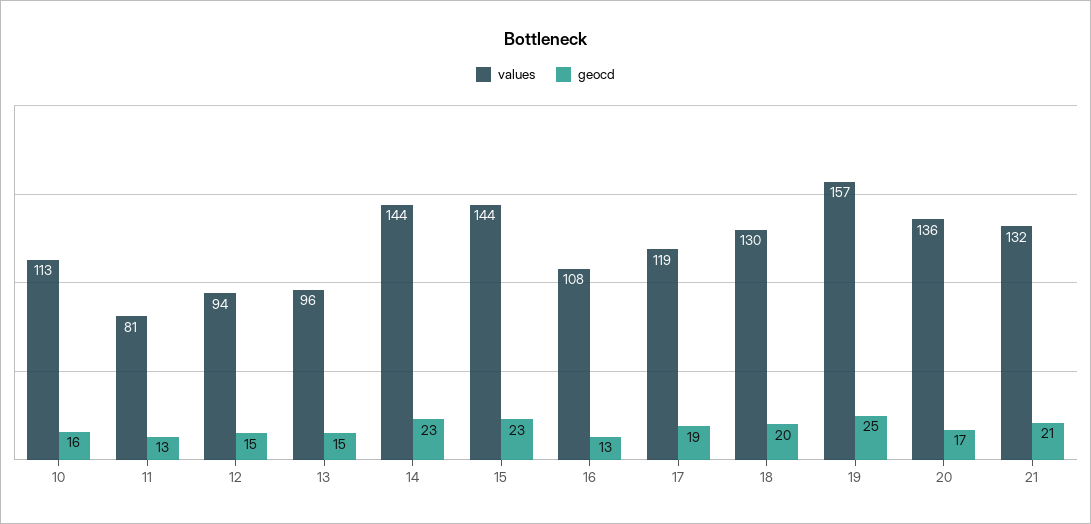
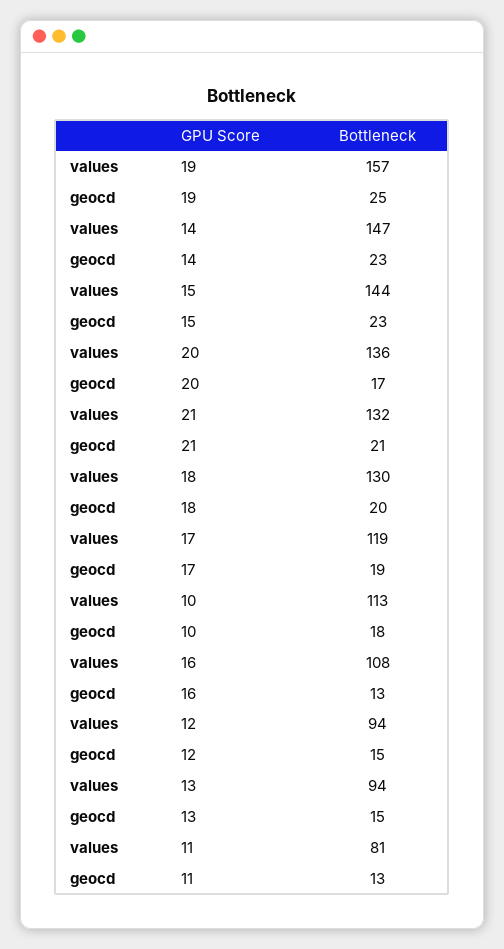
  {
    "values": {
      "10": 113,
      "11": 81,
      "12": 94,
-     "13": 96,
+     "13": 94,
-     "14": 144,
+     "14": 147,
      "15": 144,
      "16": 108,
      "17": 119,
      "18": 130,
      "19": 157,
      "20": 136,
      "21": 132
    },
    "geocd": {
-     "10": 16,
+     "10": 18,
      "11": 13,
      "12": 15,
      "13": 15,
      "14": 23,
      "15": 23,
      "16": 13,
      "17": 19,
      "18": 20,
      "19": 25,
      "20": 17,
      "21": 21
    }
  }

